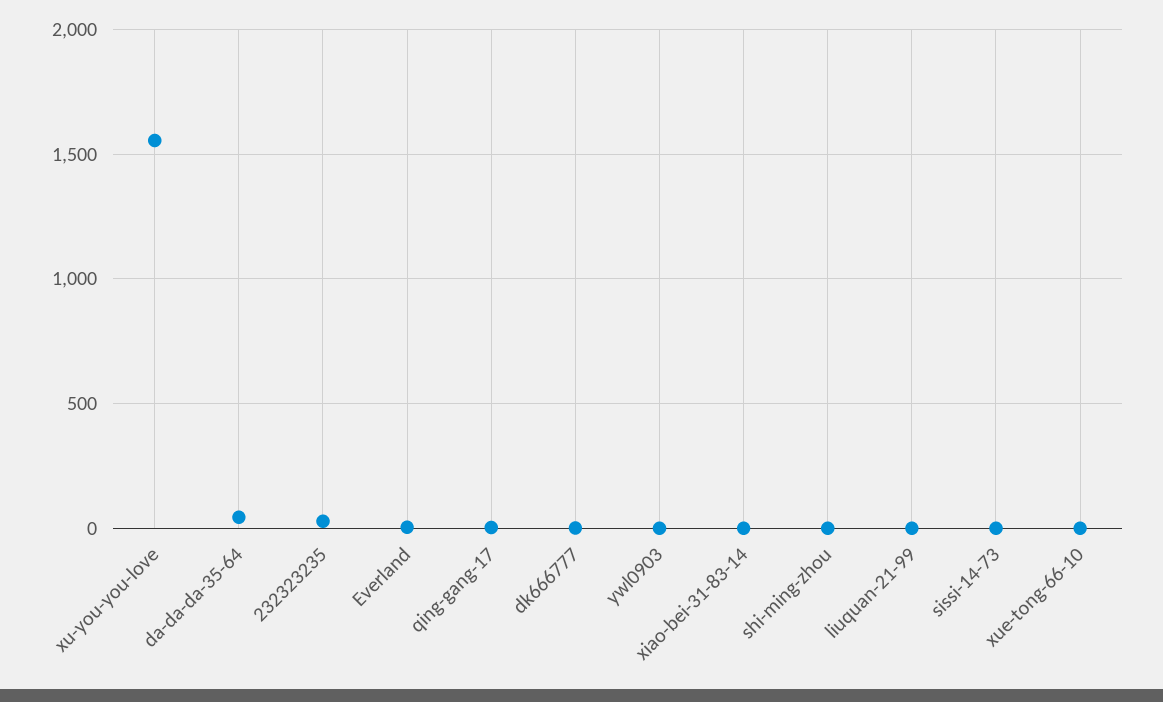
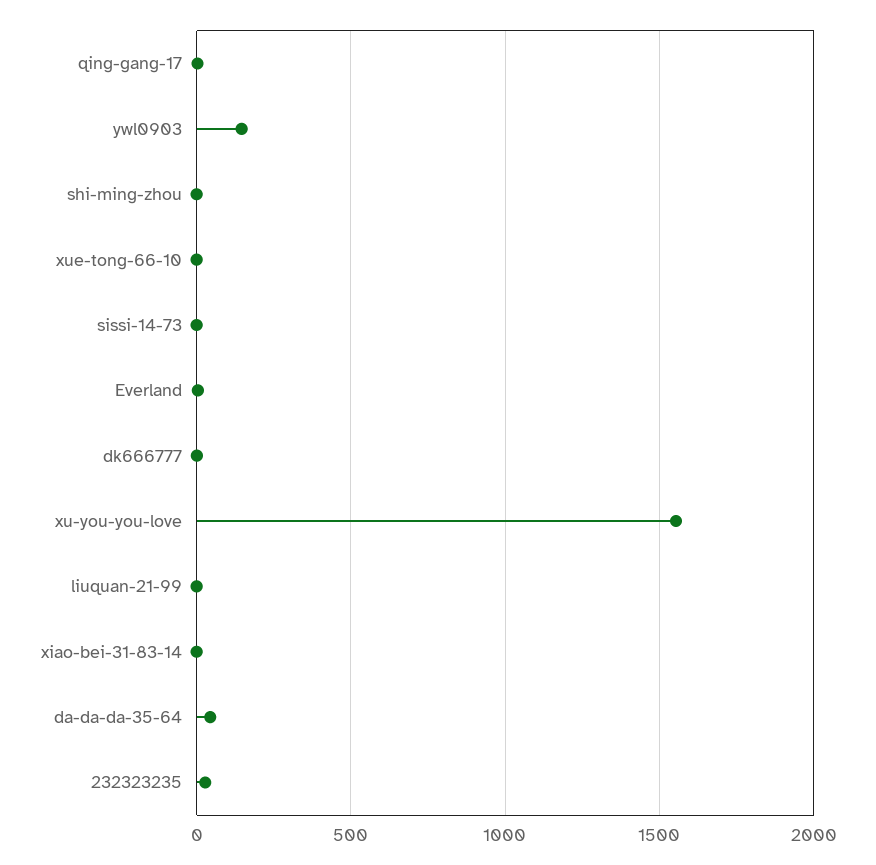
  {
    "xu-you-you-love": 1550,
    "da-da-da-35-64": 50,
    "232323235": 50,
    "Everland": 0,
    "qing-gang-17": 0,
    "dk666777": 0,
-   "ywl0903": 0,
+   "ywl0903": 150,
    "xiao-bei-31-83-14": 0,
    "shi-ming-zhou": 0,
    "liuquan-21-99": 0,
    "sissi-14-73": 0,
    "xue-tong-66-10": 0
  }

